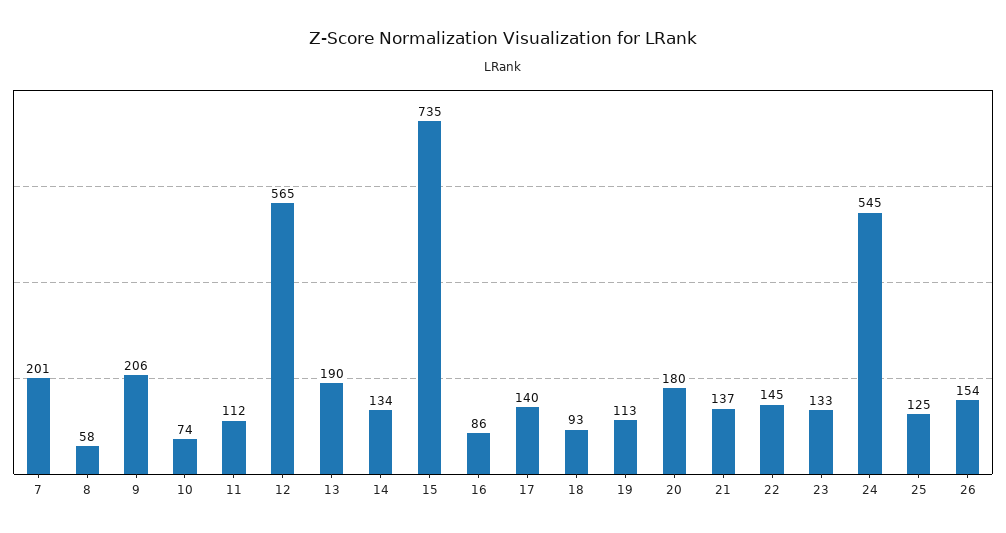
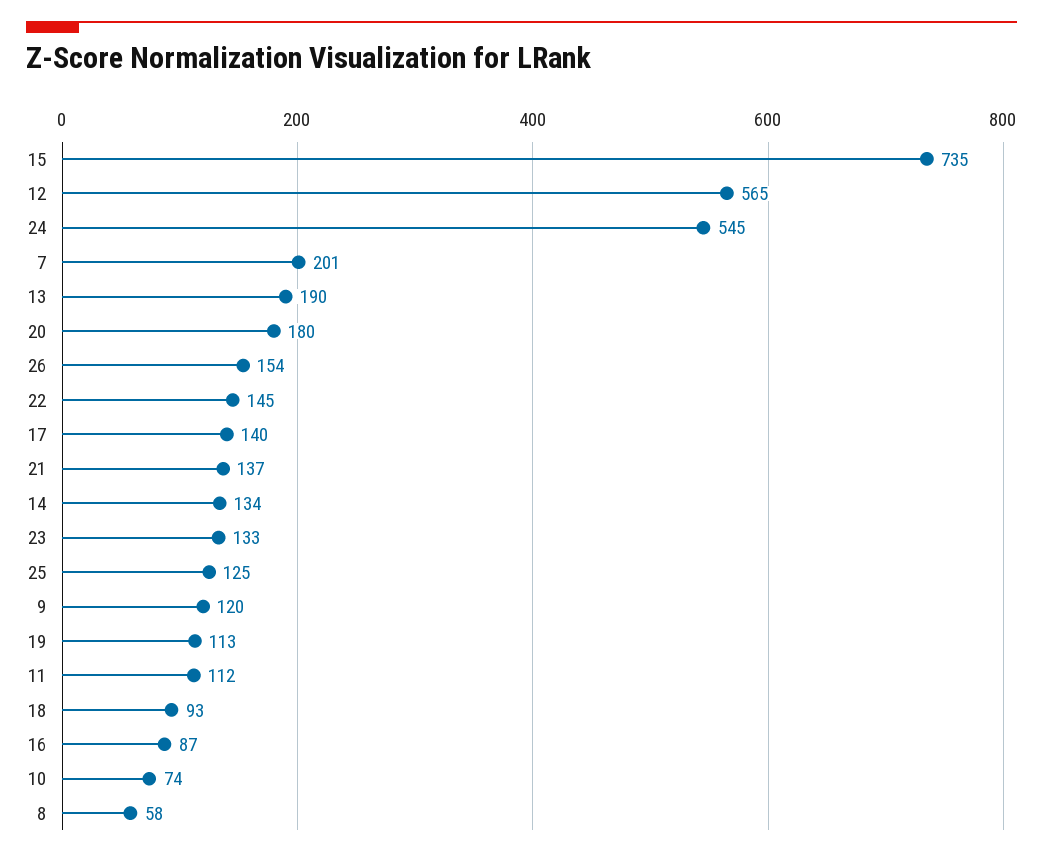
  {
    "7": 201,
    "8": 58,
-   "9": 206,
+   "9": 120,
    "10": 74,
    "11": 112,
    "12": 565,
    "13": 190,
    "14": 134,
    "15": 735,
-   "16": 86,
+   "16": 87,
    "17": 140,
    "18": 93,
    "19": 113,
    "20": 180,
    "21": 137,
    "22": 145,
    "23": 133,
    "24": 545,
    "25": 125,
    "26": 154
  }

